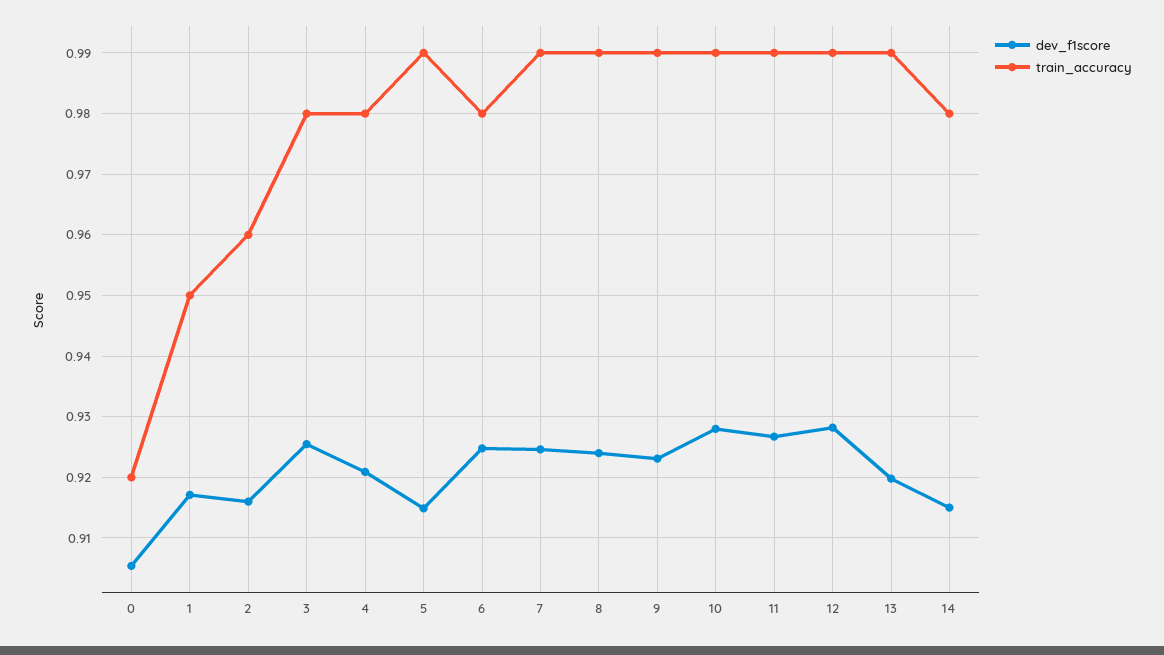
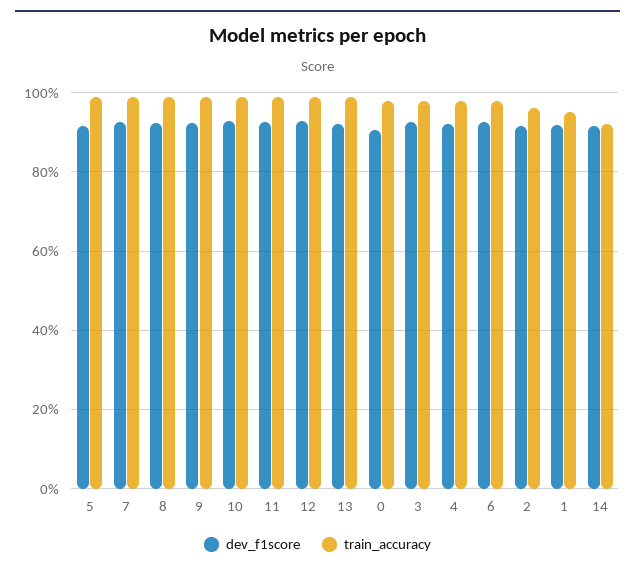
  {
    "dev_f1score": {
      "0": 0.905,
      "1": 0.917,
      "2": 0.916,
      "3": 0.926,
      "4": 0.921,
      "5": 0.915,
      "6": 0.925,
      "7": 0.925,
      "8": 0.924,
      "9": 0.923,
      "10": 0.928,
      "11": 0.927,
      "12": 0.928,
      "13": 0.92,
      "14": 0.915
    },
    "train_accuracy": {
-     "0": 0.92,
+     "0": 0.98,
      "1": 0.95,
      "2": 0.96,
      "3": 0.98,
      "4": 0.98,
      "5": 0.99,
      "6": 0.98,
      "7": 0.99,
      "8": 0.99,
      "9": 0.99,
      "10": 0.99,
      "11": 0.99,
      "12": 0.99,
      "13": 0.99,
-     "14": 0.98
+     "14": 0.92
    }
  }

